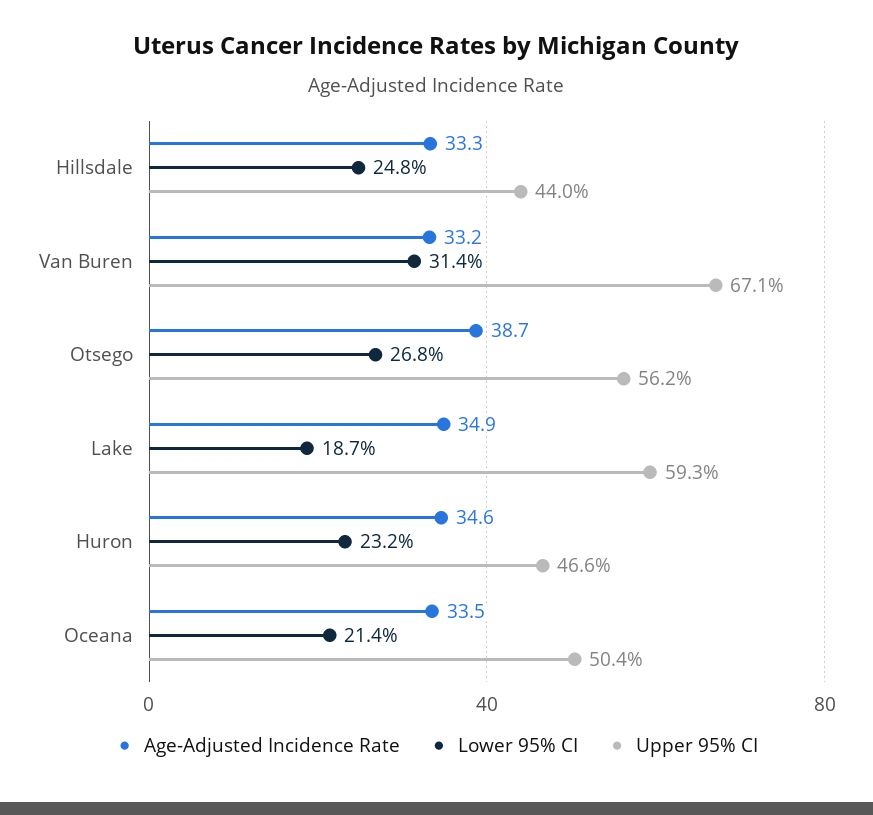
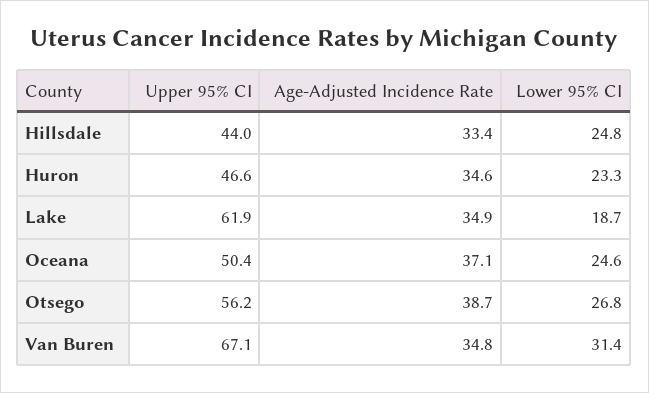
  {
    "Age-Adjusted Incidence Rate": {
-     "Hillsdale": 33.3,
+     "Hillsdale": 33.4,
-     "Van Buren": 33.2,
+     "Van Buren": 34.8,
      "Otsego": 38.7,
      "Lake": 34.9,
      "Huron": 34.6,
-     "Oceana": 33.5
+     "Oceana": 37.1
    },
    "Lower 95% CI": {
      "Hillsdale": 24.8,
      "Van Buren": 31.4,
      "Otsego": 26.8,
      "Lake": 18.7,
-     "Huron": 23.2,
+     "Huron": 23.3,
-     "Oceana": 21.4
+     "Oceana": 24.6
    },
    "Upper 95% CI": {
      "Hillsdale": 44,
      "Van Buren": 67.1,
      "Otsego": 56.2,
-     "Lake": 59.3,
+     "Lake": 61.9,
      "Huron": 46.6,
      "Oceana": 50.4
    }
  }

